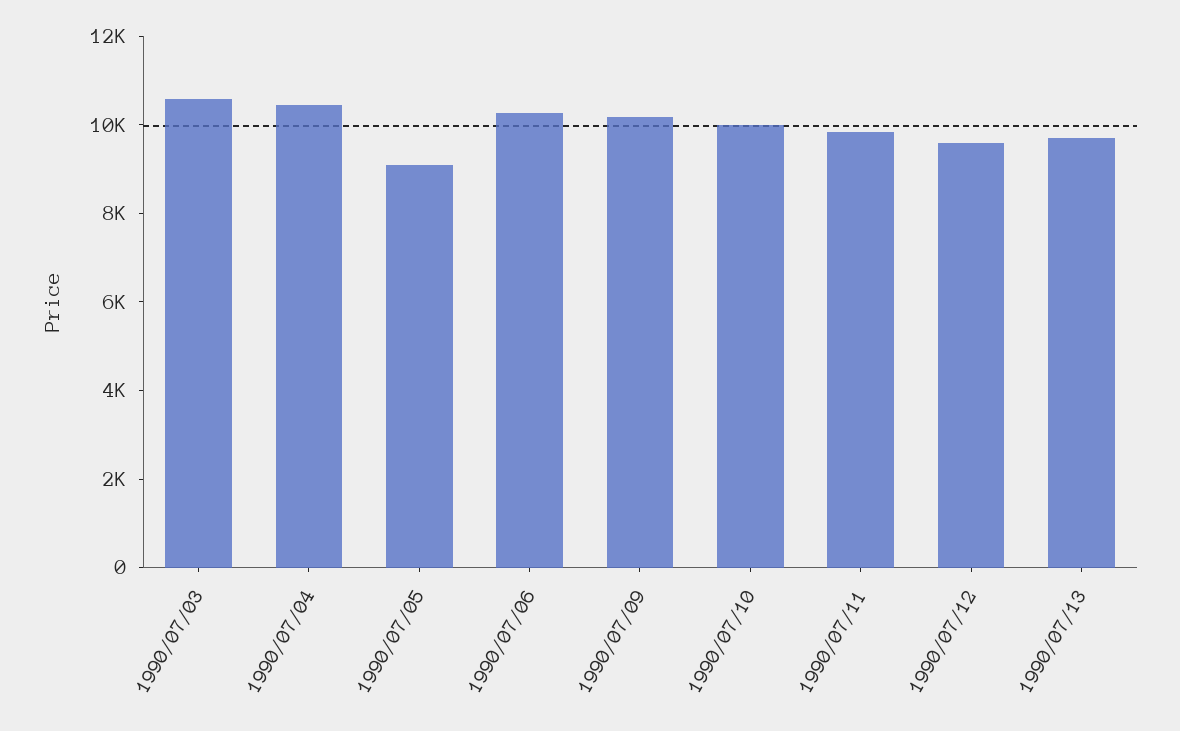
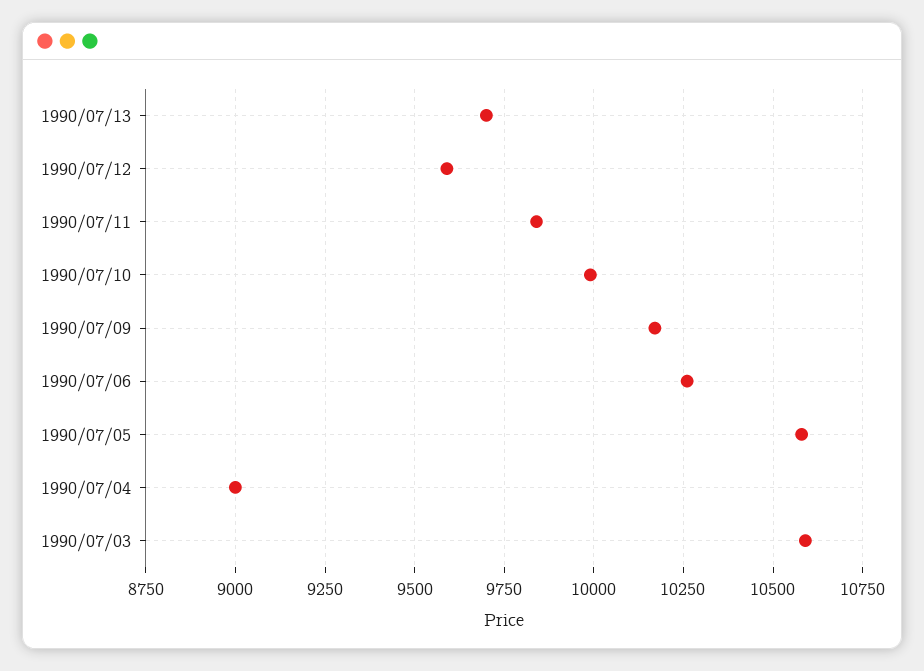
  {
    "1990/07/03": 10600,
-   "1990/07/04": 10500,
+   "1990/07/04": 9000,
-   "1990/07/05": 9000,
+   "1990/07/05": 10575,
    "1990/07/06": 10250,
    "1990/07/09": 10175,
    "1990/07/10": 10000,
    "1990/07/11": 9850,
    "1990/07/12": 9600,
    "1990/07/13": 9700
  }

